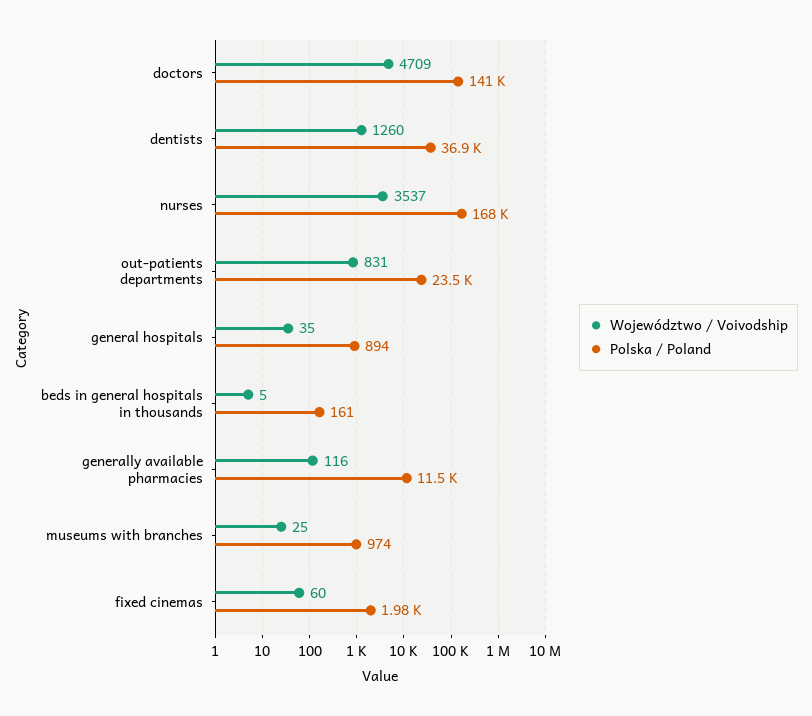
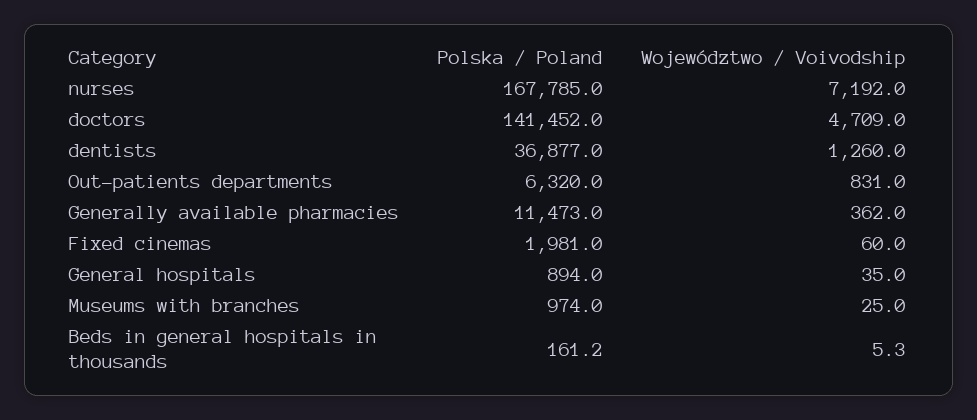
  {
    "Województwo / Voivodship": {
      "doctors": 4709,
      "dentists": 1260,
-     "nurses": 3537,
+     "nurses": 7192,
      "out-patients departments": 831,
      "general hospitals": 35,
      "beds in general hospitals in thousands": 5.3,
-     "generally available pharmacies": 116,
+     "generally available pharmacies": 362,
      "museums with branches": 25,
      "fixed cinemas": 60
    },
    "Polska / Poland": {
      "doctors": 141452,
      "dentists": 36877,
      "nurses": 167785,
-     "out-patients departments": 23500,
+     "out-patients departments": 6320,
      "general hospitals": 894,
      "beds in general hospitals in thousands": 161.2,
      "generally available pharmacies": 11473,
      "museums with branches": 974,
      "fixed cinemas": 1981
    }
  }

